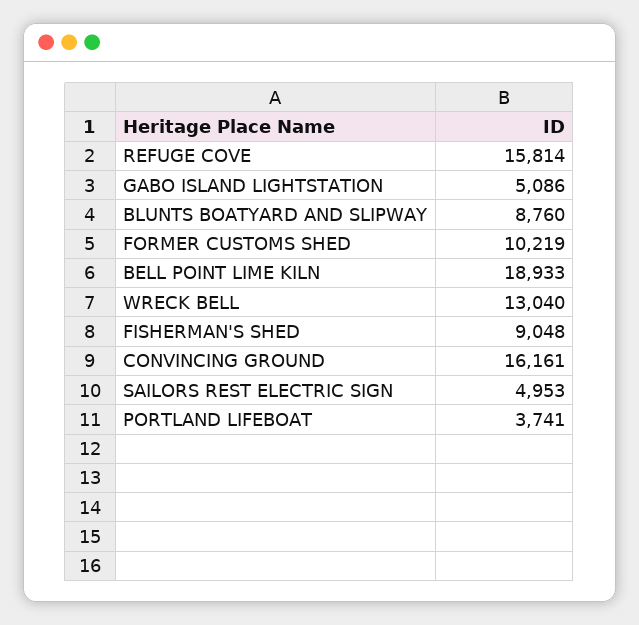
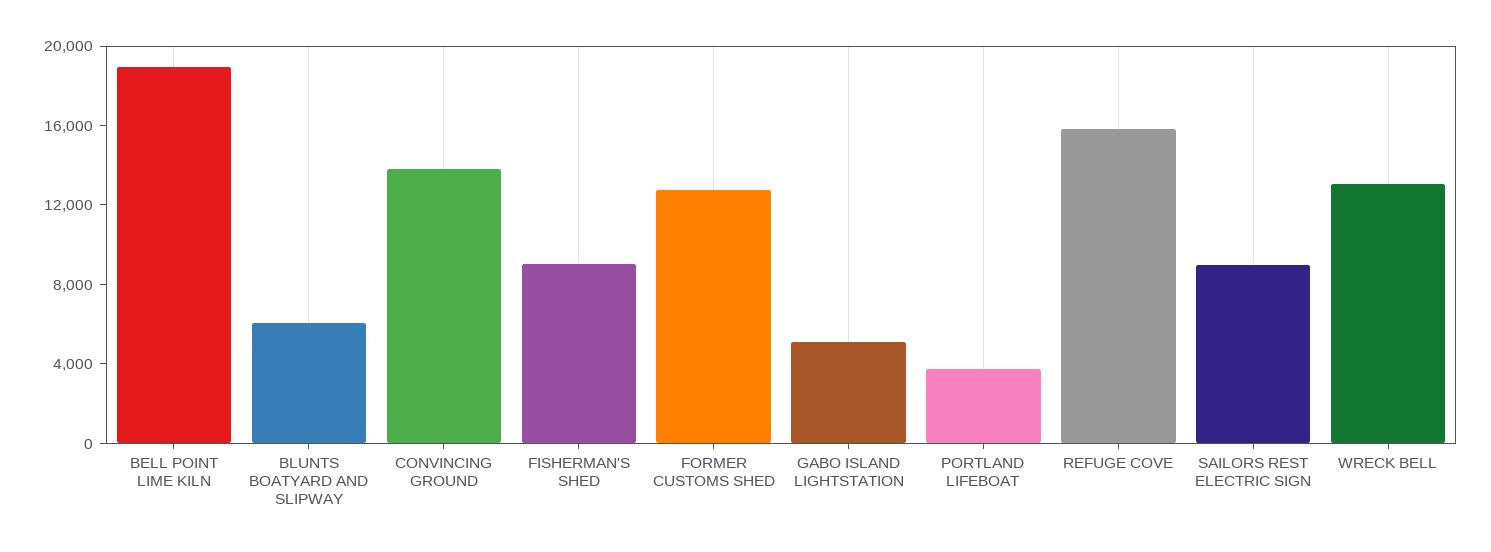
  {
    "REFUGE COVE": 15814,
    "GABO ISLAND LIGHTSTATION": 5086,
-   "BLUNTS BOATYARD AND SLIPWAY": 8760,
+   "BLUNTS BOATYARD AND SLIPWAY": 6000,
-   "FORMER CUSTOMS SHED": 10219,
+   "FORMER CUSTOMS SHED": 13000,
    "BELL POINT LIME KILN": 18933,
    "WRECK BELL": 13040,
    "FISHERMAN'S SHED": 9048,
-   "CONVINCING GROUND": 16161,
+   "CONVINCING GROUND": 14000,
-   "SAILORS REST ELECTRIC SIGN": 4953,
+   "SAILORS REST ELECTRIC SIGN": 9000,
    "PORTLAND LIFEBOAT": 3741
  }

